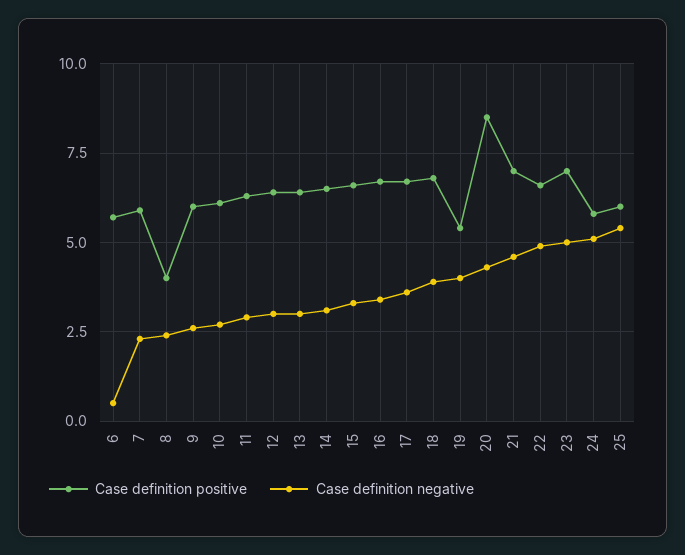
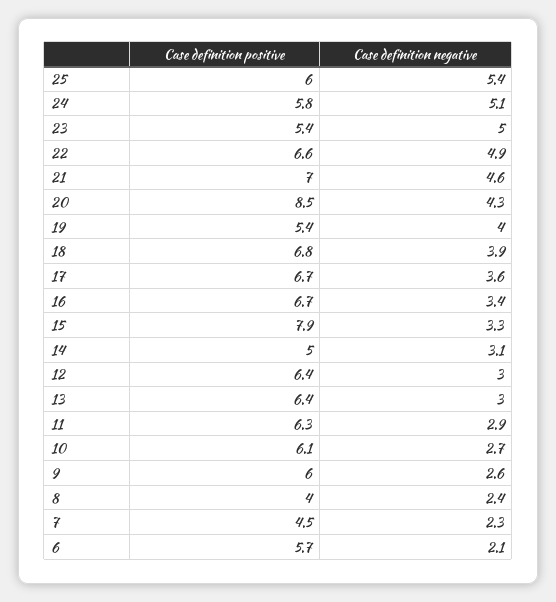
  {
    "Case definition positive": {
      "6": 5.7,
-     "7": 6,
+     "7": 4.5,
      "8": 4,
      "9": 6,
      "10": 6.1,
      "11": 6.3,
      "12": 6.4,
      "13": 6.4,
-     "14": 6.5,
+     "14": 5,
-     "15": 6.5,
+     "15": 7.9,
      "16": 6.7,
      "17": 6.7,
      "18": 6.8,
      "19": 5.4,
      "20": 8.5,
      "21": 7,
      "22": 6.6,
-     "23": 7,
+     "23": 5.4,
      "24": 5.8,
      "25": 6
    },
    "Case definition negative": {
-     "6": 0.5,
+     "6": 2.1,
      "7": 2.3,
      "8": 2.4,
      "9": 2.6,
      "10": 2.7,
      "11": 2.9,
      "12": 3,
      "13": 3,
      "14": 3.1,
      "15": 3.3,
      "16": 3.4,
      "17": 3.6,
      "18": 3.9,
      "19": 4,
      "20": 4.3,
      "21": 4.6,
      "22": 4.9,
      "23": 5,
      "24": 5.1,
      "25": 5.4
    }
  }

